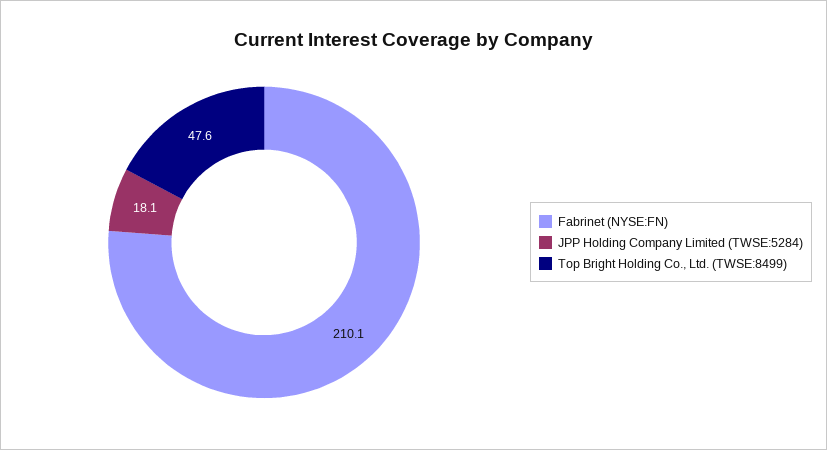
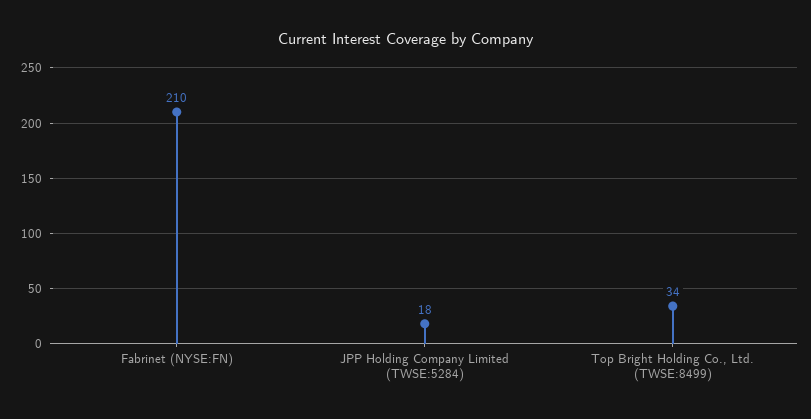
  {
    "Fabrinet (NYSE:FN)": 210.1,
    "JPP Holding Company Limited (TWSE:5284)": 18.1,
-   "Top Bright Holding Co., Ltd. (TWSE:8499)": 47.6
+   "Top Bright Holding Co., Ltd. (TWSE:8499)": 34
  }

